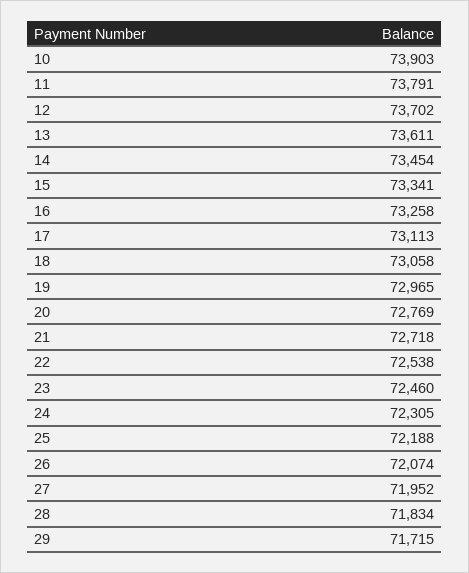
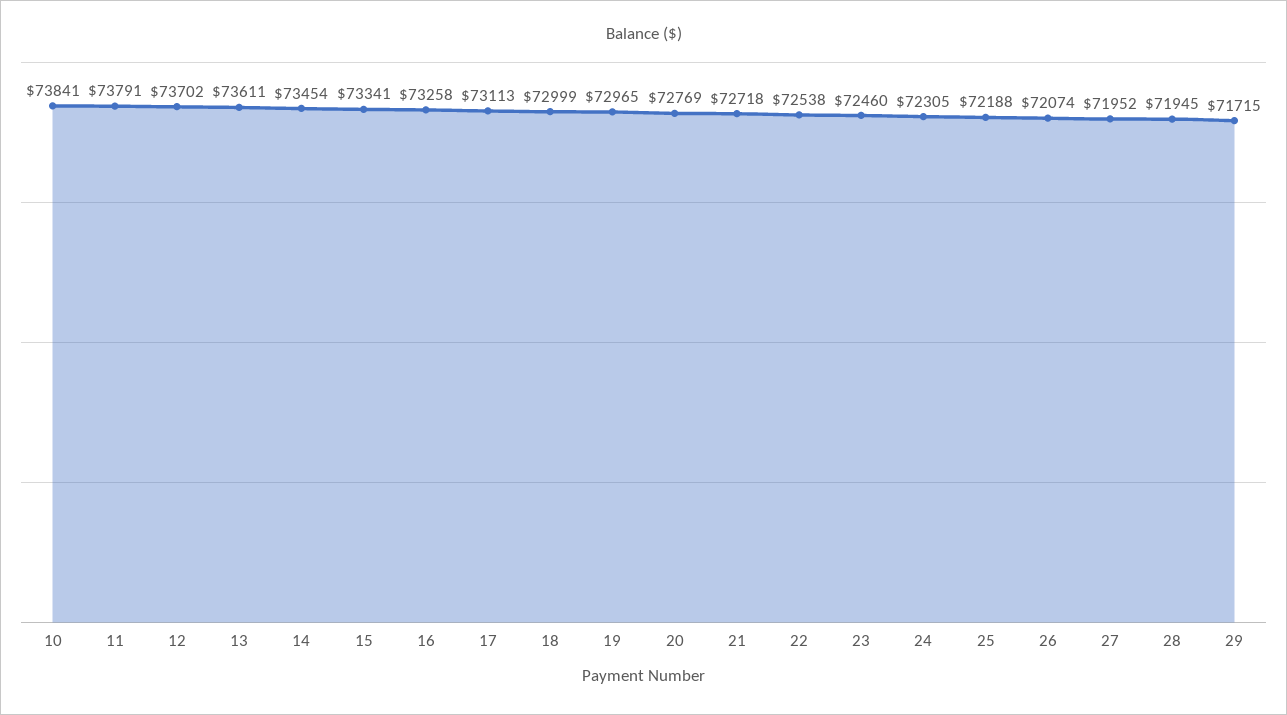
  {
-   "10": 73903,
+   "10": 73841,
    "11": 73791,
    "12": 73702,
    "13": 73611,
    "14": 73454,
    "15": 73341,
    "16": 73258,
    "17": 73113,
-   "18": 73058,
+   "18": 72999,
    "19": 72965,
    "20": 72769,
    "21": 72718,
    "22": 72538,
    "23": 72460,
    "24": 72305,
    "25": 72188,
    "26": 72074,
    "27": 71952,
-   "28": 71834,
+   "28": 71945,
    "29": 71715
  }

